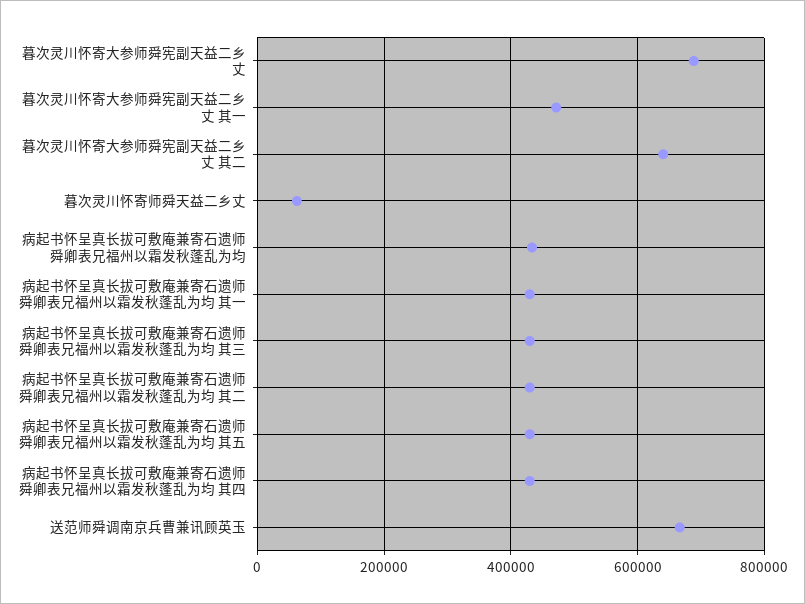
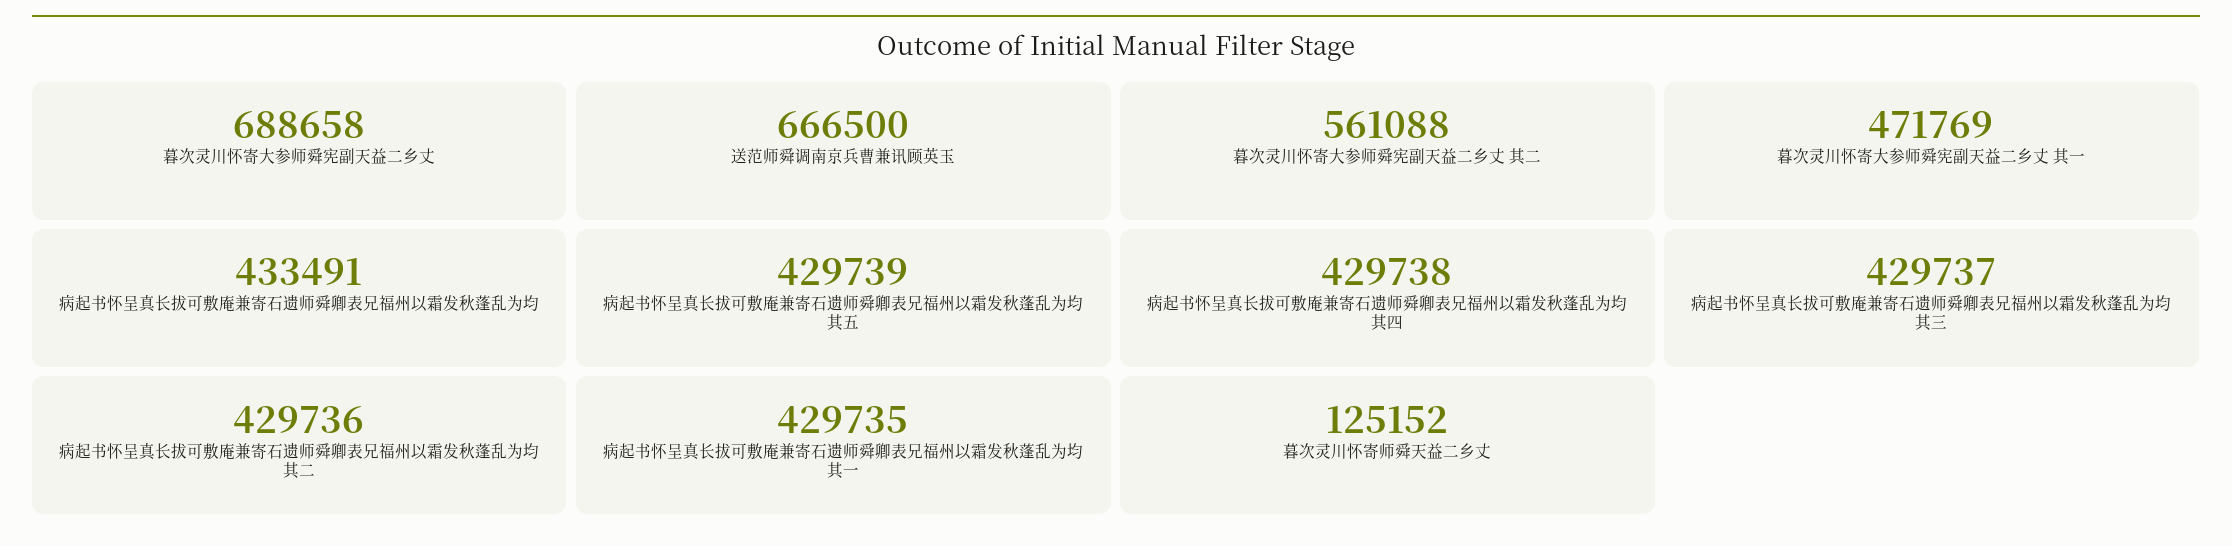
  {
    "暮次灵川怀寄大参师舜宪副天益二乡丈": 688658,
    "暮次灵川怀寄大参师舜宪副天益二乡丈 其一": 471769,
-   "暮次灵川怀寄大参师舜宪副天益二乡丈 其二": 640000,
+   "暮次灵川怀寄大参师舜宪副天益二乡丈 其二": 561088,
-   "暮次灵川怀寄师舜天益二乡丈": 60000,
+   "暮次灵川怀寄师舜天益二乡丈": 125152,
    "病起书怀呈真长拔可敷庵兼寄石遗师舜卿表兄福州以霜发秋蓬乱为均": 433491,
    "病起书怀呈真长拔可敷庵兼寄石遗师舜卿表兄福州以霜发秋蓬乱为均 其一": 429735,
    "病起书怀呈真长拔可敷庵兼寄石遗师舜卿表兄福州以霜发秋蓬乱为均 其三": 429737,
    "病起书怀呈真长拔可敷庵兼寄石遗师舜卿表兄福州以霜发秋蓬乱为均 其二": 429736,
    "病起书怀呈真长拔可敷庵兼寄石遗师舜卿表兄福州以霜发秋蓬乱为均 其五": 429739,
    "病起书怀呈真长拔可敷庵兼寄石遗师舜卿表兄福州以霜发秋蓬乱为均 其四": 429738,
    "送范师舜调南京兵曹兼讯顾英玉": 666500
  }

